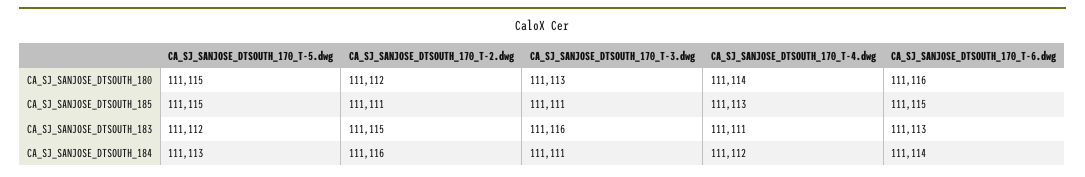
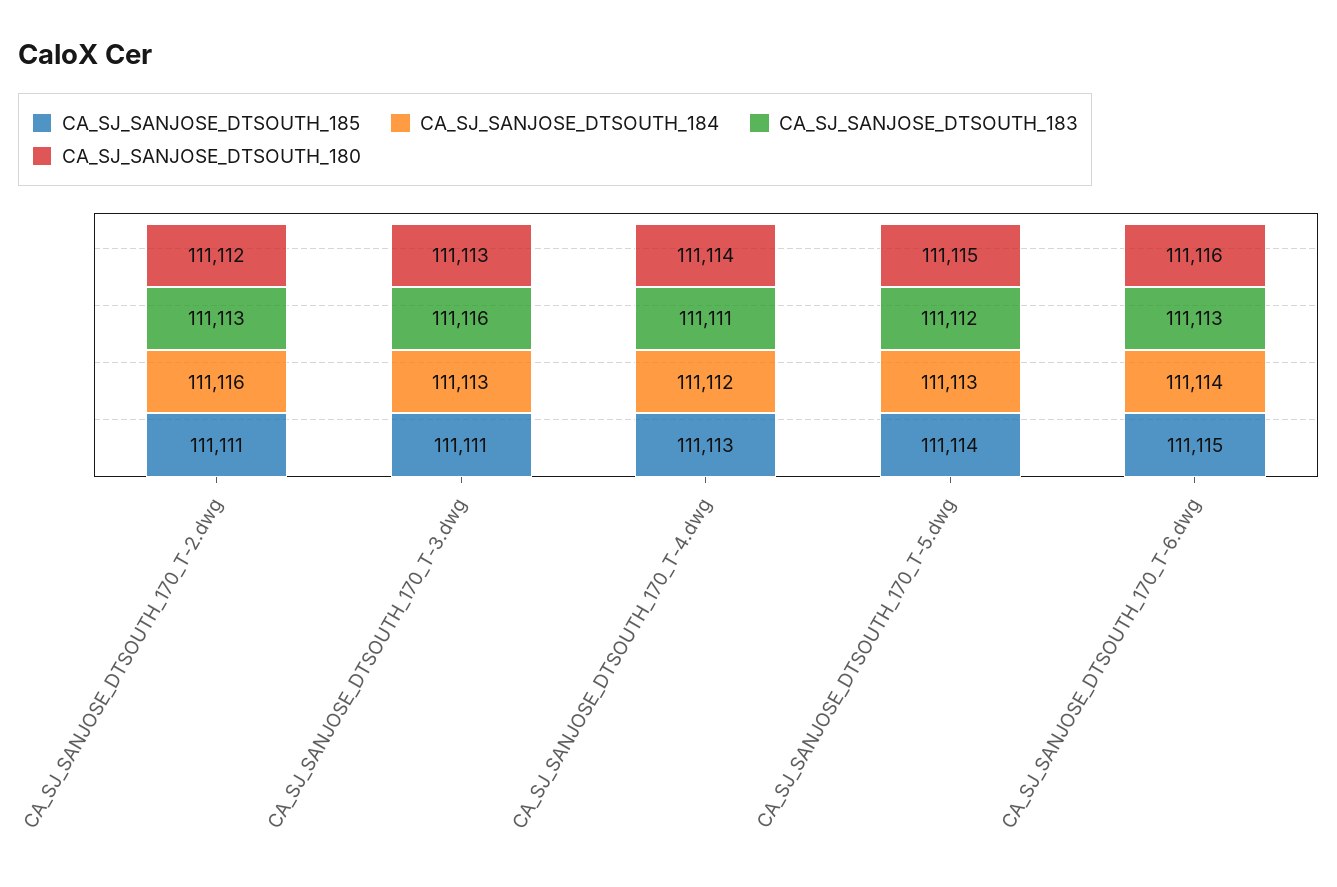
  {
    "CA_SJ_SANJOSE_DTSOUTH_180": {
      "CA_SJ_SANJOSE_DTSOUTH_170_T-5.dwg": 111115,
      "CA_SJ_SANJOSE_DTSOUTH_170_T-2.dwg": 111112,
      "CA_SJ_SANJOSE_DTSOUTH_170_T-3.dwg": 111113,
      "CA_SJ_SANJOSE_DTSOUTH_170_T-4.dwg": 111114,
      "CA_SJ_SANJOSE_DTSOUTH_170_T-6.dwg": 111116
    },
    "CA_SJ_SANJOSE_DTSOUTH_185": {
-     "CA_SJ_SANJOSE_DTSOUTH_170_T-5.dwg": 111115,
+     "CA_SJ_SANJOSE_DTSOUTH_170_T-5.dwg": 111114,
      "CA_SJ_SANJOSE_DTSOUTH_170_T-2.dwg": 111111,
      "CA_SJ_SANJOSE_DTSOUTH_170_T-3.dwg": 111111,
      "CA_SJ_SANJOSE_DTSOUTH_170_T-4.dwg": 111113,
      "CA_SJ_SANJOSE_DTSOUTH_170_T-6.dwg": 111115
    },
    "CA_SJ_SANJOSE_DTSOUTH_183": {
      "CA_SJ_SANJOSE_DTSOUTH_170_T-5.dwg": 111112,
-     "CA_SJ_SANJOSE_DTSOUTH_170_T-2.dwg": 111115,
+     "CA_SJ_SANJOSE_DTSOUTH_170_T-2.dwg": 111113,
      "CA_SJ_SANJOSE_DTSOUTH_170_T-3.dwg": 111116,
      "CA_SJ_SANJOSE_DTSOUTH_170_T-4.dwg": 111111,
      "CA_SJ_SANJOSE_DTSOUTH_170_T-6.dwg": 111113
    },
    "CA_SJ_SANJOSE_DTSOUTH_184": {
      "CA_SJ_SANJOSE_DTSOUTH_170_T-5.dwg": 111113,
      "CA_SJ_SANJOSE_DTSOUTH_170_T-2.dwg": 111116,
-     "CA_SJ_SANJOSE_DTSOUTH_170_T-3.dwg": 111111,
+     "CA_SJ_SANJOSE_DTSOUTH_170_T-3.dwg": 111113,
      "CA_SJ_SANJOSE_DTSOUTH_170_T-4.dwg": 111112,
      "CA_SJ_SANJOSE_DTSOUTH_170_T-6.dwg": 111114
    }
  }

